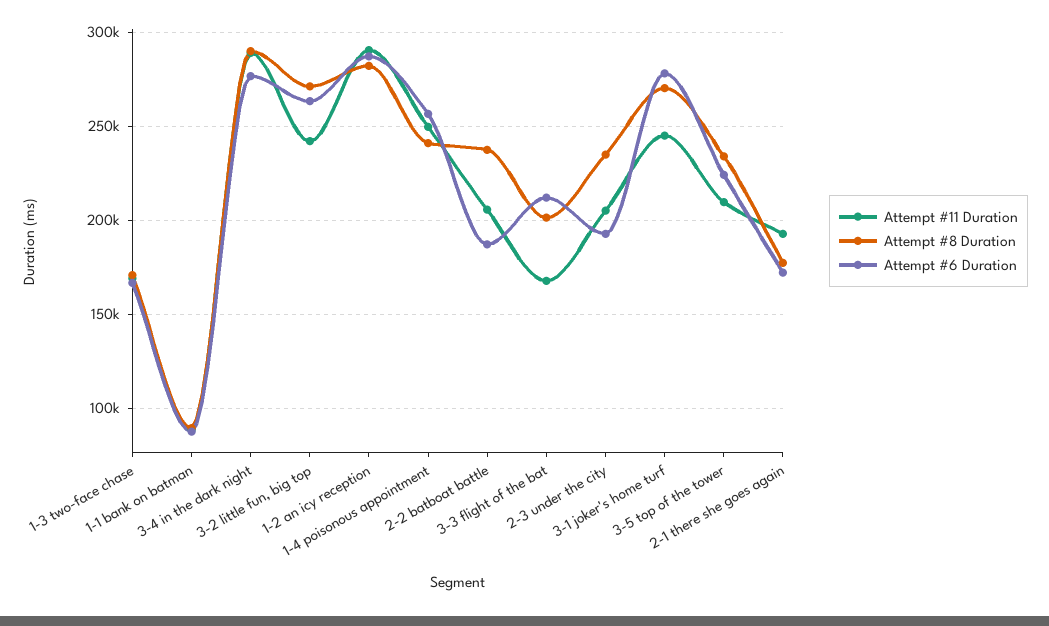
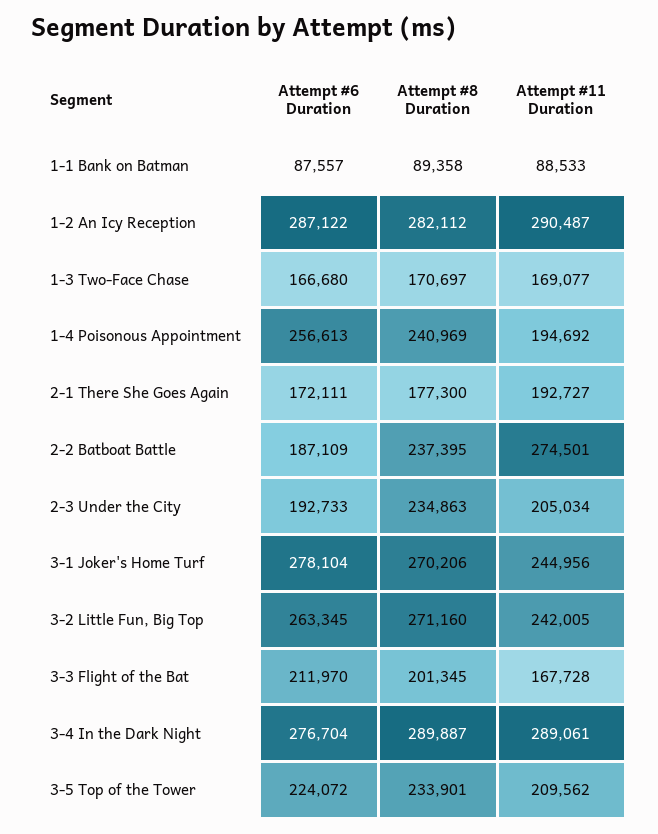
  {
    "Attempt #11 Duration": {
      "1-3 two-face chase": 169077,
      "1-1 bank on batman": 88533,
      "3-4 in the dark night": 289061,
      "3-2 little fun, big top": 242005,
      "1-2 an icy reception": 290487,
-     "1-4 poisonous appointment": 250000,
+     "1-4 poisonous appointment": 194692,
-     "2-2 batboat battle": 205000,
+     "2-2 batboat battle": 274501,
      "3-3 flight of the bat": 167728,
      "2-3 under the city": 205034,
      "3-1 joker's home turf": 244956,
      "3-5 top of the tower": 209562,
      "2-1 there she goes again": 192727
    },
    "Attempt #8 Duration": {
      "1-3 two-face chase": 170697,
      "1-1 bank on batman": 89358,
      "3-4 in the dark night": 289887,
      "3-2 little fun, big top": 271160,
      "1-2 an icy reception": 282112,
      "1-4 poisonous appointment": 240969,
      "2-2 batboat battle": 237395,
      "3-3 flight of the bat": 201345,
      "2-3 under the city": 234863,
      "3-1 joker's home turf": 270206,
      "3-5 top of the tower": 233901,
      "2-1 there she goes again": 177300
    },
    "Attempt #6 Duration": {
      "1-3 two-face chase": 166680,
      "1-1 bank on batman": 87557,
      "3-4 in the dark night": 276704,
      "3-2 little fun, big top": 263345,
      "1-2 an icy reception": 287122,
      "1-4 poisonous appointment": 256613,
      "2-2 batboat battle": 187109,
      "3-3 flight of the bat": 211970,
      "2-3 under the city": 192733,
      "3-1 joker's home turf": 278104,
      "3-5 top of the tower": 224072,
      "2-1 there she goes again": 172111
    }
  }

